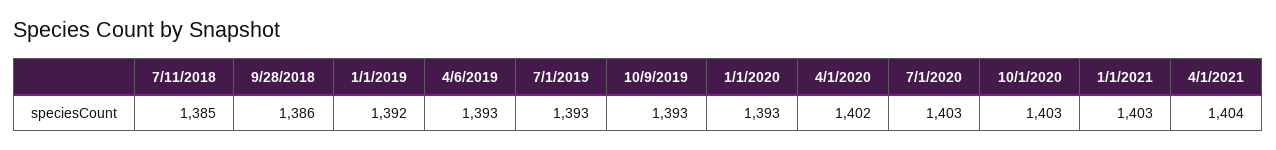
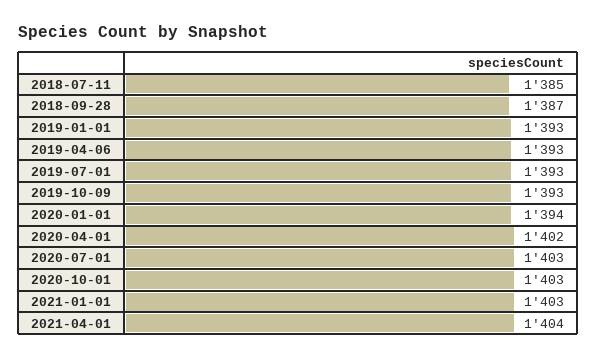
  {
    "7/11/2018": 1385,
-   "9/28/2018": 1386,
+   "9/28/2018": 1387,
-   "1/1/2019": 1392,
+   "1/1/2019": 1393,
    "4/6/2019": 1393,
    "7/1/2019": 1393,
    "10/9/2019": 1393,
-   "1/1/2020": 1393,
+   "1/1/2020": 1394,
    "4/1/2020": 1402,
    "7/1/2020": 1403,
    "10/1/2020": 1403,
    "1/1/2021": 1403,
    "4/1/2021": 1404
  }

